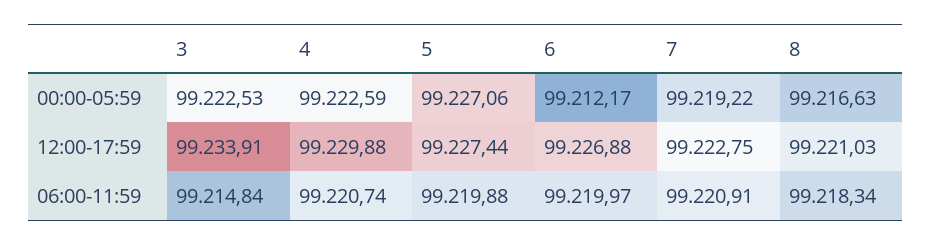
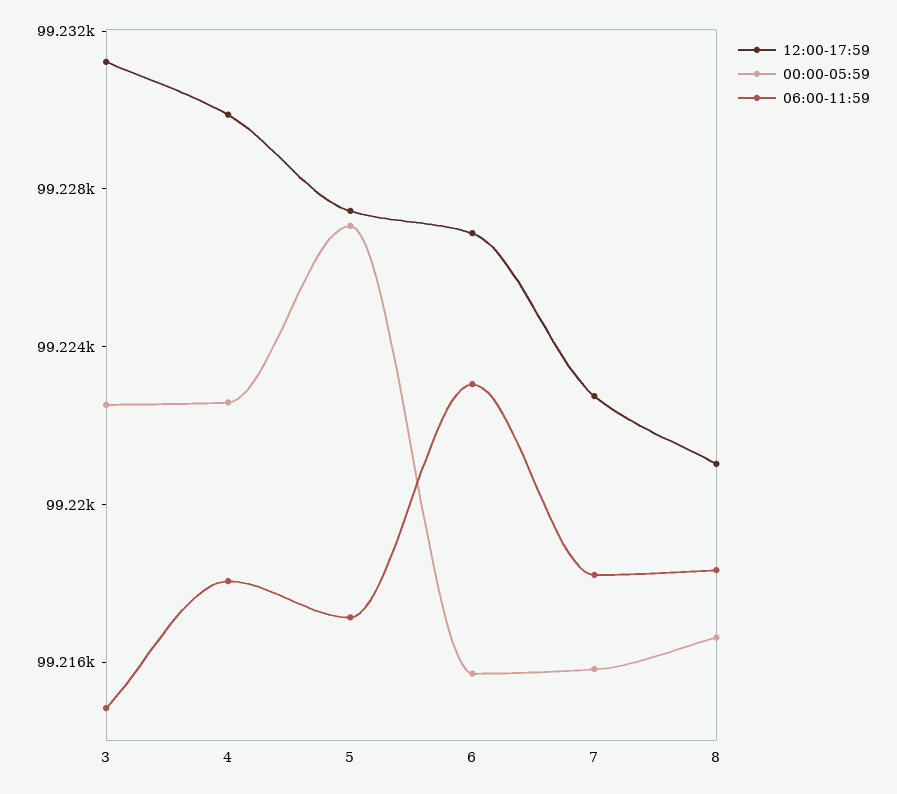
  {
    "00:00-05:59": {
      "3": 99222.53,
      "4": 99222.59,
      "5": 99227.06,
-     "6": 99212.17,
+     "6": 99216,
-     "7": 99219.22,
+     "7": 99216,
      "8": 99216.63
    },
    "12:00-17:59": {
-     "3": 99233.91,
+     "3": 99231,
      "4": 99229.88,
      "5": 99227.44,
      "6": 99226.88,
      "7": 99222.75,
      "8": 99221.03
    },
    "06:00-11:59": {
      "3": 99214.84,
-     "4": 99220.74,
+     "4": 99218,
-     "5": 99219.88,
+     "5": 99217,
-     "6": 99219.97,
+     "6": 99223,
-     "7": 99220.91,
+     "7": 99218,
      "8": 99218.34
    }
  }

